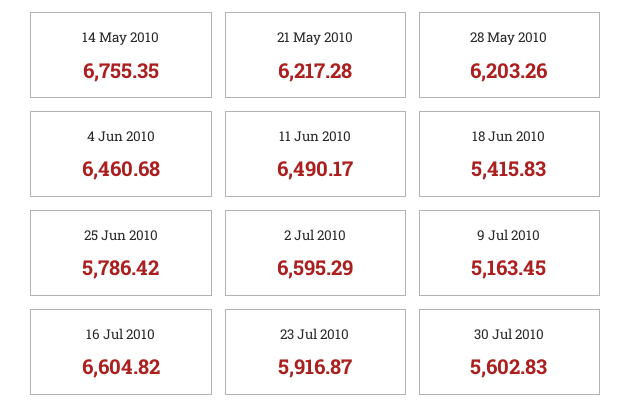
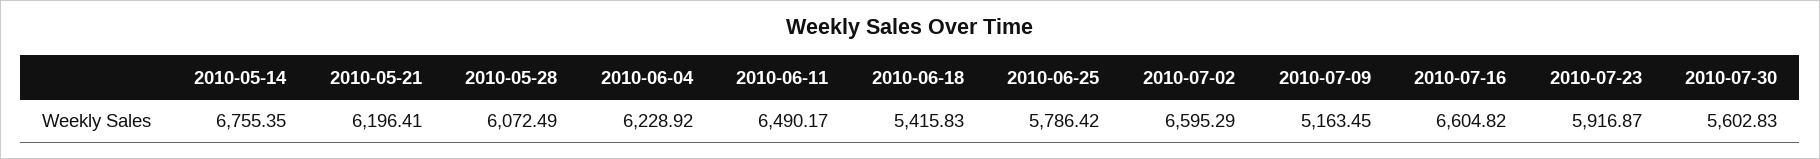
  {
    "14 May 2010": 6755.35,
-   "21 May 2010": 6217.28,
+   "21 May 2010": 6196.41,
-   "28 May 2010": 6203.26,
+   "28 May 2010": 6072.49,
-   "4 Jun 2010": 6460.68,
+   "4 Jun 2010": 6228.92,
    "11 Jun 2010": 6490.17,
    "18 Jun 2010": 5415.83,
    "25 Jun 2010": 5786.42,
    "2 Jul 2010": 6595.29,
    "9 Jul 2010": 5163.45,
    "16 Jul 2010": 6604.82,
    "23 Jul 2010": 5916.87,
    "30 Jul 2010": 5602.83
  }

